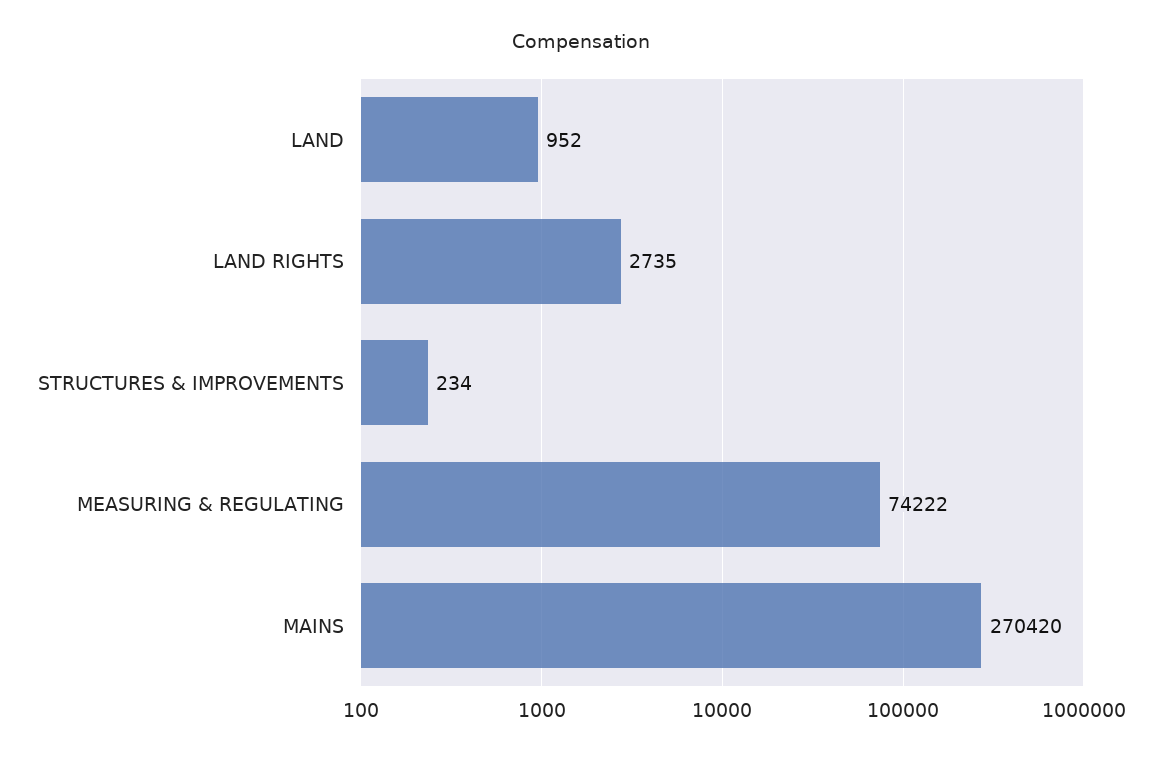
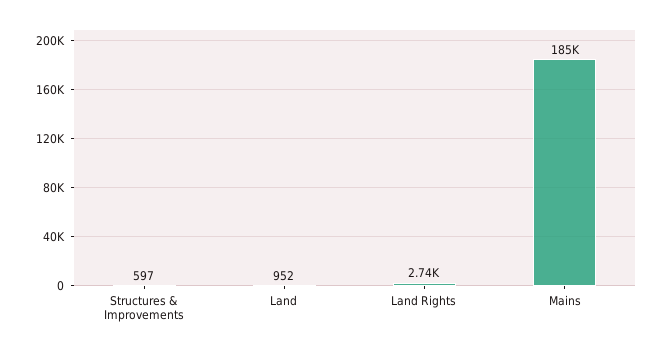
  {
    "LAND": 952,
    "LAND RIGHTS": 2735,
-   "STRUCTURES & IMPROVEMENTS": 234,
+   "STRUCTURES & IMPROVEMENTS": 597,
-   "MEASURING & REGULATING": 74222,
-   "MAINS": 270420
+   "MAINS": 185000
  }

